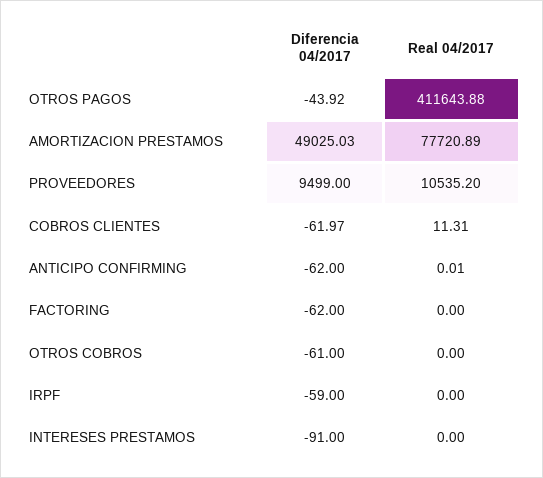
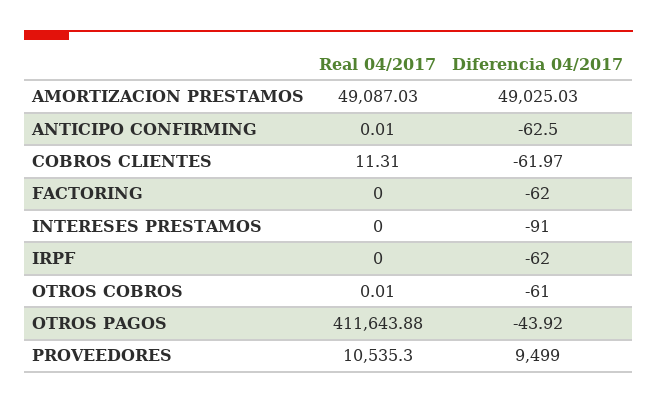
  {
    "Diferencia 04/2017": {
      "OTROS PAGOS": -43.92,
      "AMORTIZACION PRESTAMOS": 49025.03,
      "PROVEEDORES": 9499,
      "COBROS CLIENTES": -61.97,
-     "ANTICIPO CONFIRMING": -62,
+     "ANTICIPO CONFIRMING": -62.5,
      "FACTORING": -62,
      "OTROS COBROS": -61,
-     "IRPF": -59,
+     "IRPF": -62,
      "INTERESES PRESTAMOS": -91
    },
    "Real 04/2017": {
      "OTROS PAGOS": 411643.88,
-     "AMORTIZACION PRESTAMOS": 77720.89,
+     "AMORTIZACION PRESTAMOS": 49087.03,
-     "PROVEEDORES": 10535.2,
+     "PROVEEDORES": 10535.3,
      "COBROS CLIENTES": 11.31,
      "ANTICIPO CONFIRMING": 0.01,
      "FACTORING": 0,
-     "OTROS COBROS": 0,
+     "OTROS COBROS": 0.01,
      "IRPF": 0,
      "INTERESES PRESTAMOS": 0
    }
  }

